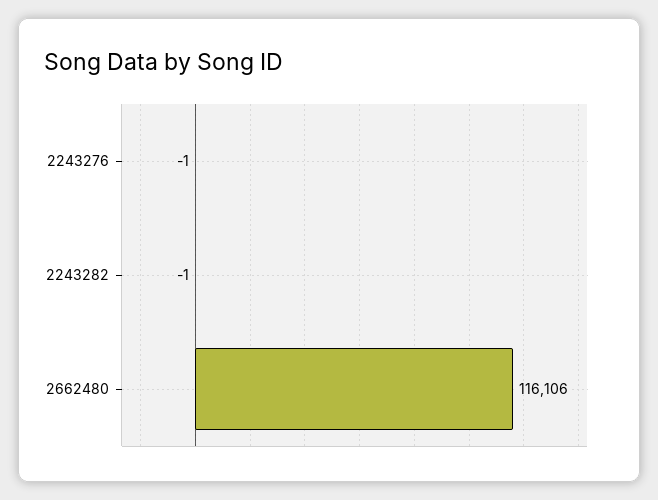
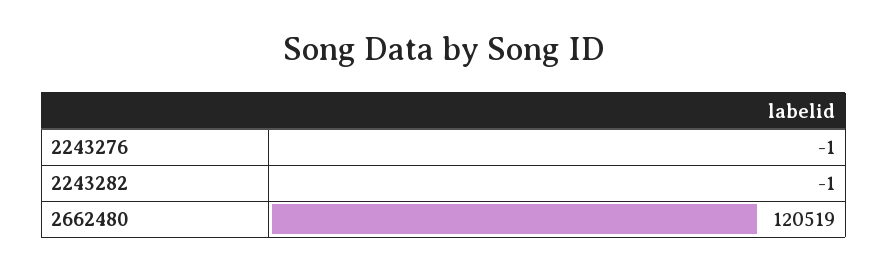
  {
    "2243276": -1,
    "2243282": -1,
-   "2662480": 116106
+   "2662480": 120519
  }

